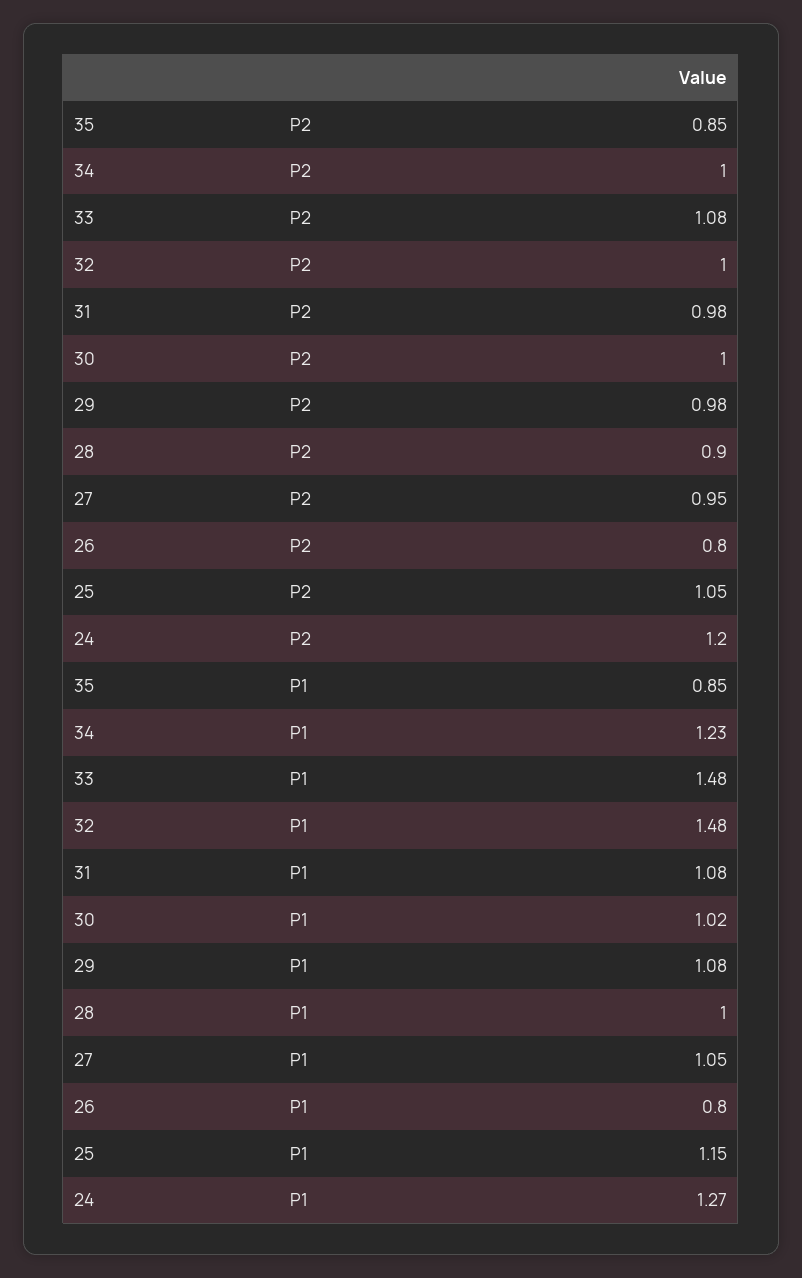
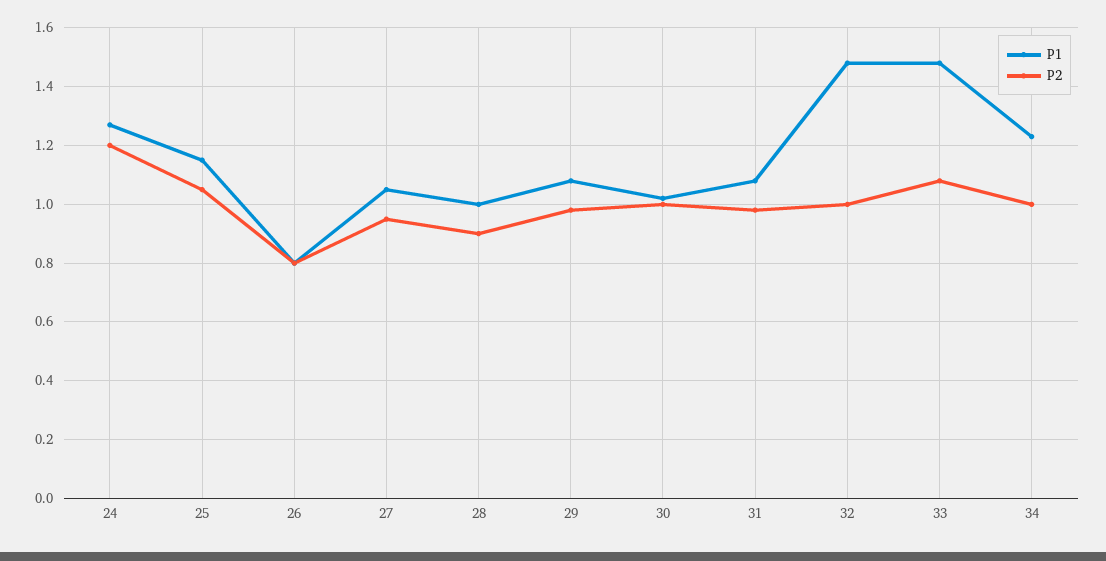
  {
    "P2": {
-     "35": 0.85,
      "34": 1,
      "33": 1.08,
      "32": 1,
      "31": 0.98,
      "30": 1,
      "29": 0.98,
      "28": 0.9,
      "27": 0.95,
      "26": 0.8,
      "25": 1.05,
      "24": 1.2
    },
    "P1": {
-     "35": 0.85,
      "34": 1.23,
      "33": 1.48,
      "32": 1.48,
      "31": 1.08,
      "30": 1.02,
      "29": 1.08,
      "28": 1,
      "27": 1.05,
      "26": 0.8,
      "25": 1.15,
      "24": 1.27
    }
  }

